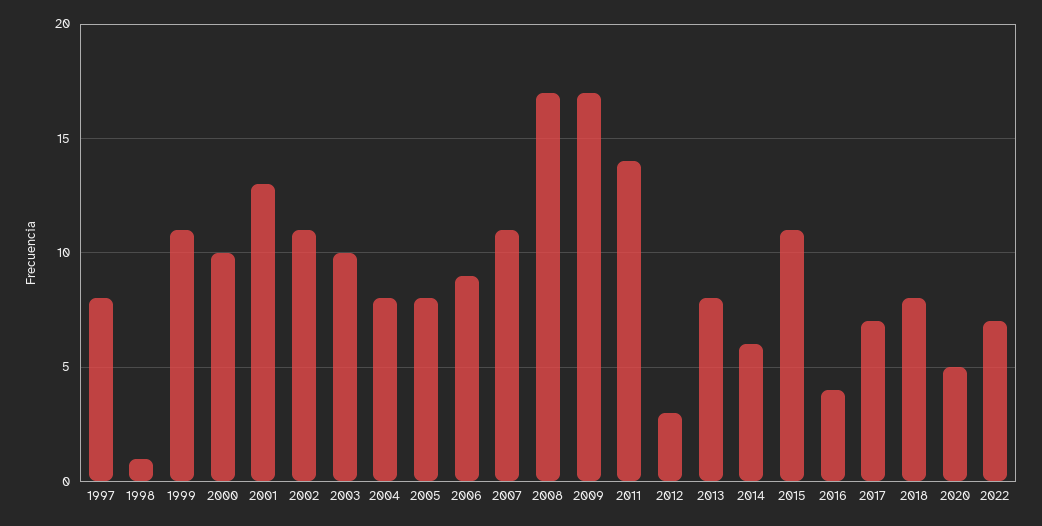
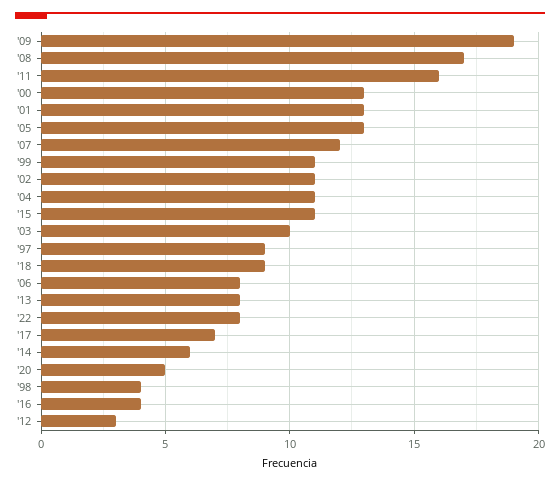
  {
-   "1997": 8,
+   "1997": 9,
-   "1998": 1,
+   "1998": 4,
    "1999": 11,
-   "2000": 10,
+   "2000": 13,
    "2001": 13,
    "2002": 11,
    "2003": 10,
-   "2004": 8,
+   "2004": 11,
-   "2005": 8,
+   "2005": 13,
-   "2006": 9,
+   "2006": 8,
-   "2007": 11,
+   "2007": 12,
    "2008": 17,
-   "2009": 17,
+   "2009": 19,
-   "2011": 14,
+   "2011": 16,
    "2012": 3,
    "2013": 8,
    "2014": 6,
    "2015": 11,
    "2016": 4,
    "2017": 7,
-   "2018": 8,
+   "2018": 9,
    "2020": 5,
-   "2022": 7
+   "2022": 8
  }

